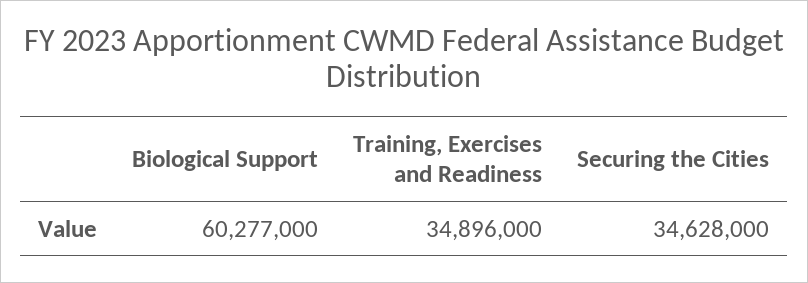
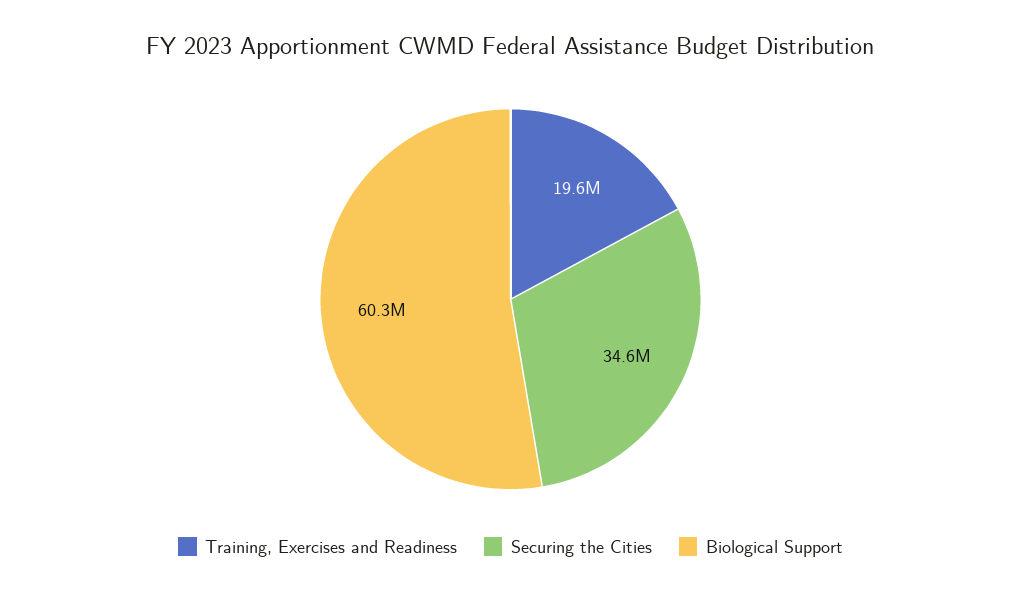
  {
    "Biological Support": 60277000,
-   "Training, Exercises and Readiness": 34896000,
+   "Training, Exercises and Readiness": 19600000,
    "Securing the Cities": 34628000
  }

